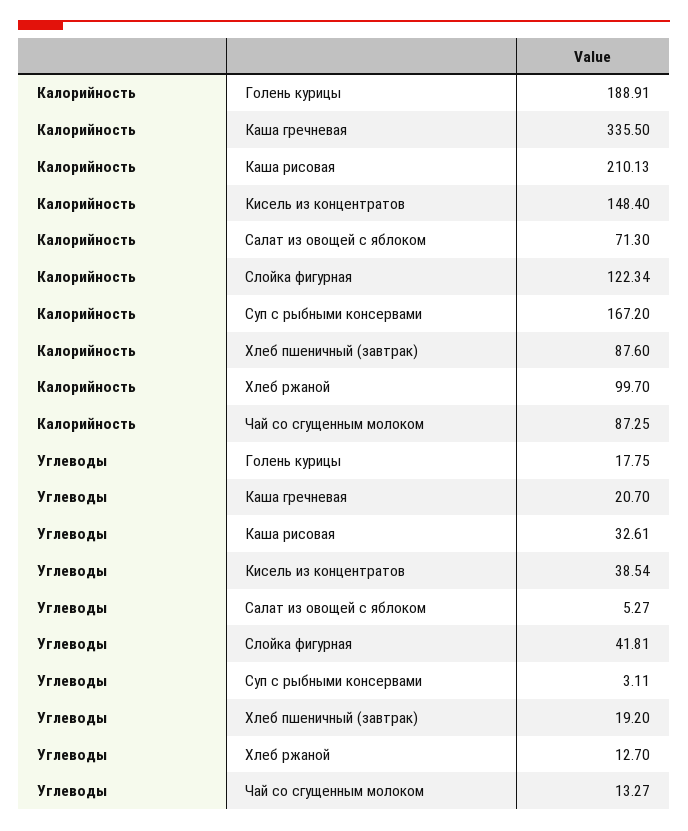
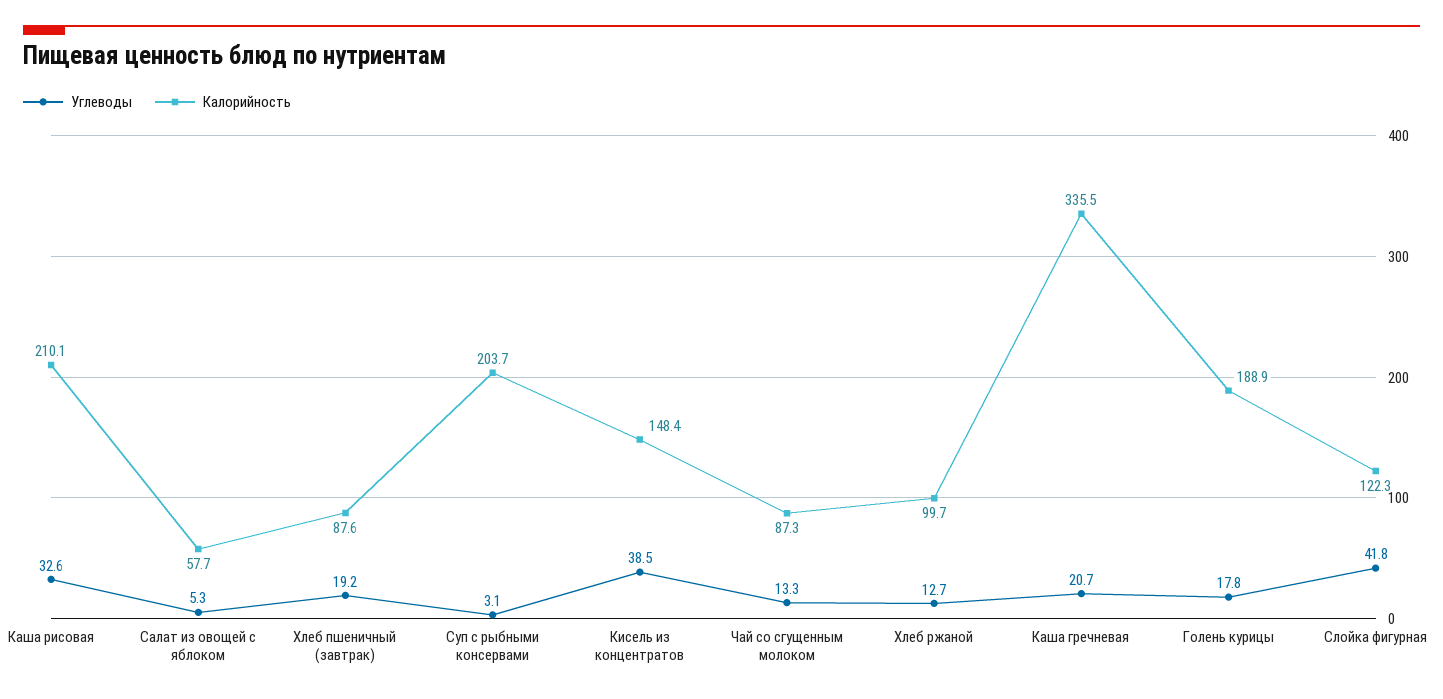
  {
    "Калорийность": {
      "Голень курицы": 188.91,
      "Каша гречневая": 335.5,
      "Каша рисовая": 210.13,
      "Кисель из концентратов": 148.4,
-     "Салат из овощей с яблоком": 71.3,
+     "Салат из овощей с яблоком": 57.7,
      "Слойка фигурная": 122.34,
-     "Суп с рыбными консервами": 167.2,
+     "Суп с рыбными консервами": 203.7,
      "Хлеб пшеничный (завтрак)": 87.6,
      "Хлеб ржаной": 99.7,
      "Чай со сгущенным молоком": 87.25
    },
    "Углеводы": {
      "Голень курицы": 17.75,
      "Каша гречневая": 20.7,
      "Каша рисовая": 32.61,
      "Кисель из концентратов": 38.54,
      "Салат из овощей с яблоком": 5.27,
      "Слойка фигурная": 41.81,
      "Суп с рыбными консервами": 3.11,
      "Хлеб пшеничный (завтрак)": 19.2,
      "Хлеб ржаной": 12.7,
      "Чай со сгущенным молоком": 13.27
    }
  }

